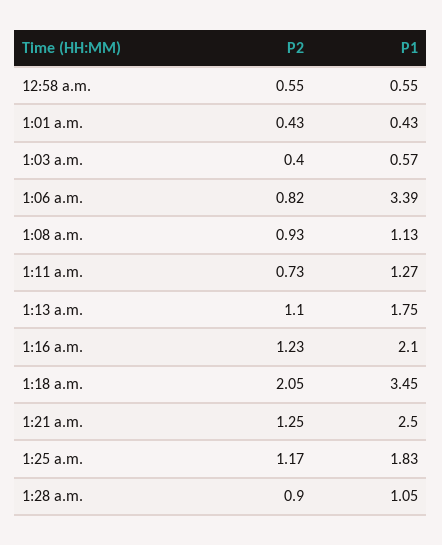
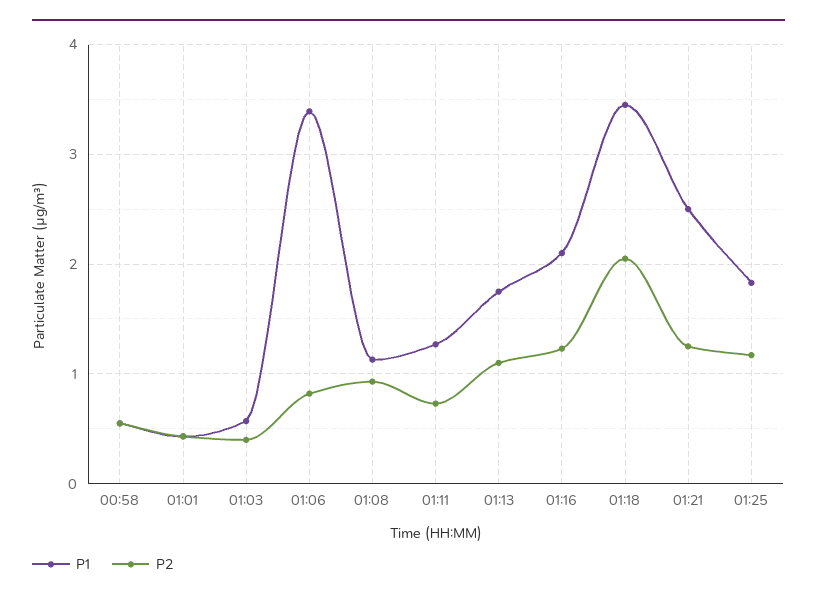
  {
    "P2": {
      "12:58 a.m.": 0.55,
      "1:01 a.m.": 0.43,
      "1:03 a.m.": 0.4,
      "1:06 a.m.": 0.82,
      "1:08 a.m.": 0.93,
      "1:11 a.m.": 0.73,
      "1:13 a.m.": 1.1,
      "1:16 a.m.": 1.23,
      "1:18 a.m.": 2.05,
      "1:21 a.m.": 1.25,
-     "1:25 a.m.": 1.17,
+     "1:25 a.m.": 1.17
-     "1:28 a.m.": 0.9
    },
    "P1": {
      "12:58 a.m.": 0.55,
      "1:01 a.m.": 0.43,
      "1:03 a.m.": 0.57,
      "1:06 a.m.": 3.39,
      "1:08 a.m.": 1.13,
      "1:11 a.m.": 1.27,
      "1:13 a.m.": 1.75,
      "1:16 a.m.": 2.1,
      "1:18 a.m.": 3.45,
      "1:21 a.m.": 2.5,
-     "1:25 a.m.": 1.83,
+     "1:25 a.m.": 1.83
-     "1:28 a.m.": 1.05
    }
  }

